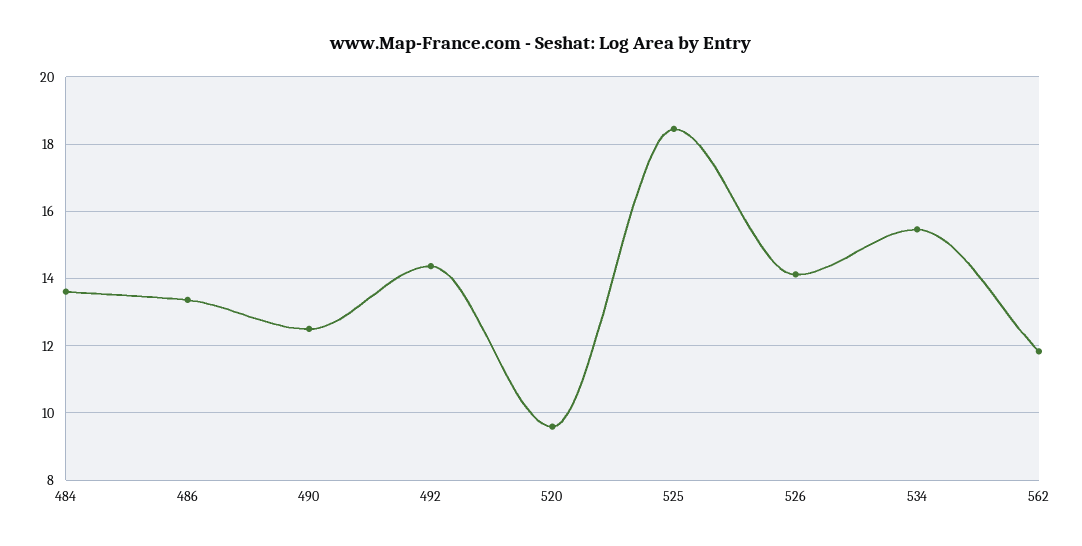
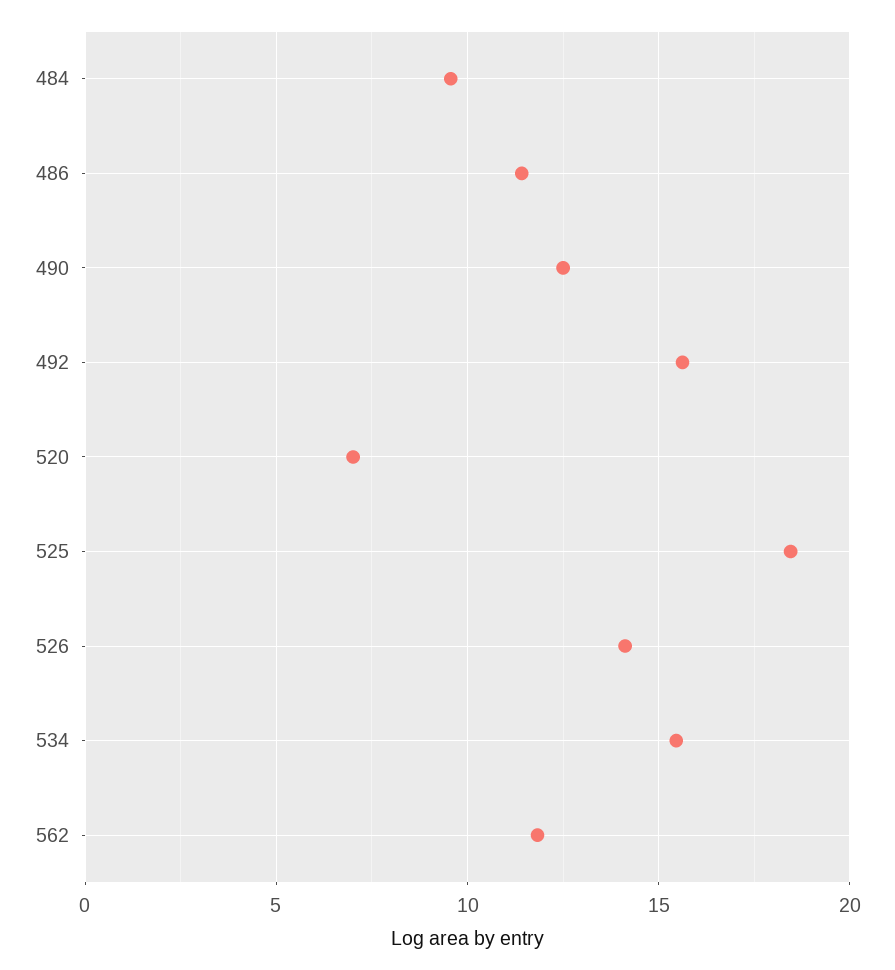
  {
-   "484": 13.6,
+   "484": 9.5,
-   "486": 13.4,
+   "486": 11.5,
    "490": 12.6,
-   "492": 14.4,
+   "492": 15.5,
-   "520": 9.6,
+   "520": 7,
    "525": 18.4,
    "526": 14.2,
    "534": 15.4,
    "562": 11.8
  }

